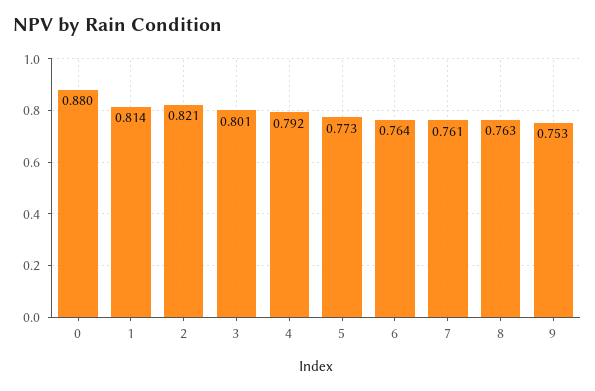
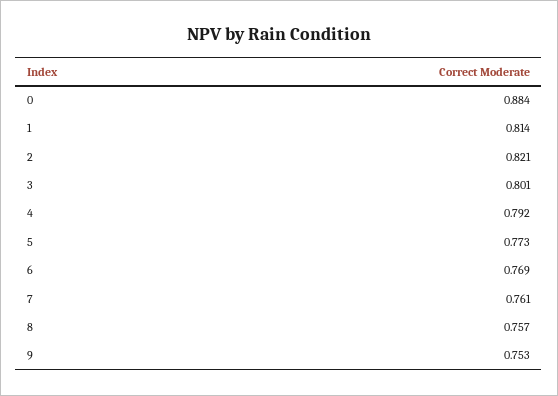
  {
-   "0": 0.88,
+   "0": 0.884,
    "1": 0.814,
    "2": 0.821,
    "3": 0.801,
    "4": 0.792,
    "5": 0.773,
-   "6": 0.764,
+   "6": 0.769,
    "7": 0.761,
-   "8": 0.763,
+   "8": 0.757,
    "9": 0.753
  }

